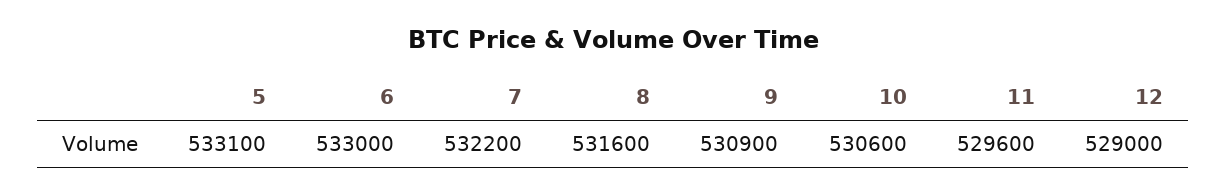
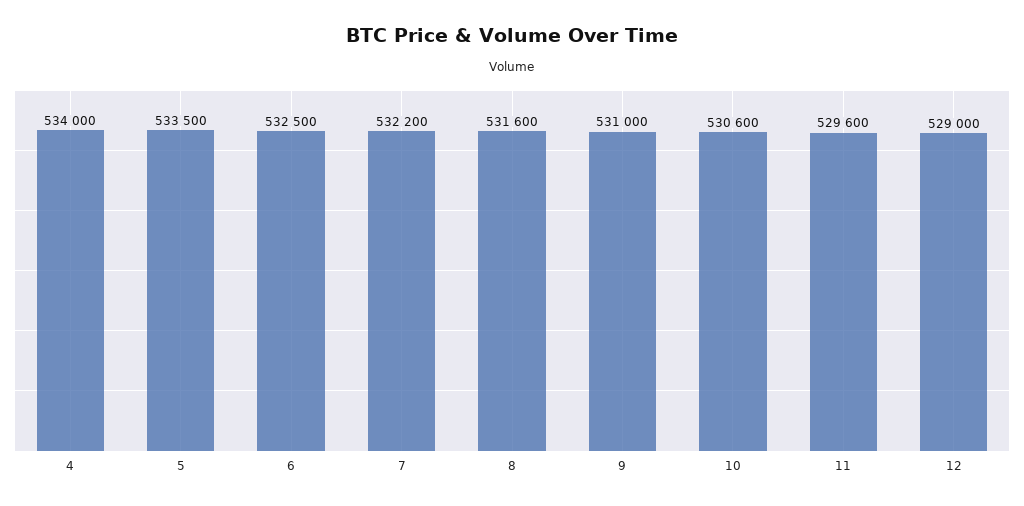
  {
-   "5": 533100,
+   "5": 533500,
-   "6": 533000,
+   "6": 532500,
    "7": 532200,
    "8": 531600,
-   "9": 530900,
+   "9": 531000,
    "10": 530600,
    "11": 529600,
-   "12": 529000
+   "12": 529000,
+   "4": 534000
  }

